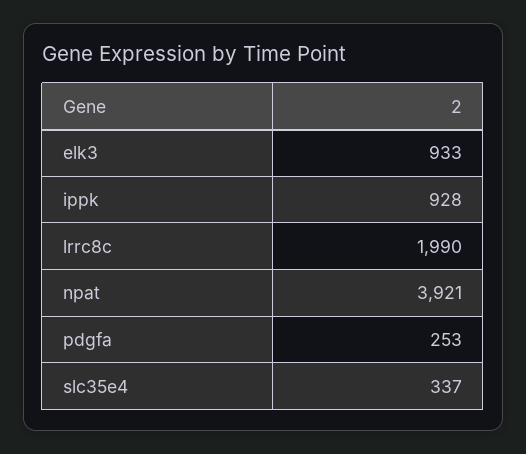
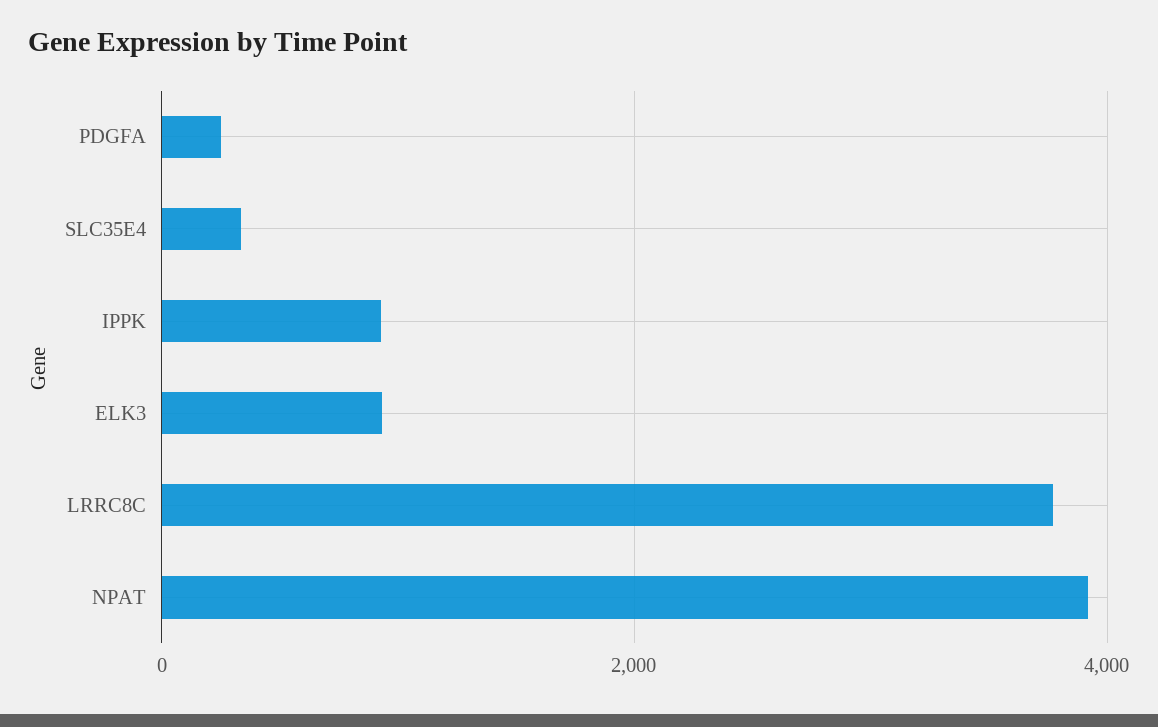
  {
    "elk3": 933,
    "ippk": 928,
-   "lrrc8c": 1990,
+   "lrrc8c": 3800,
    "npat": 3921,
    "pdgfa": 253,
    "slc35e4": 337
  }

